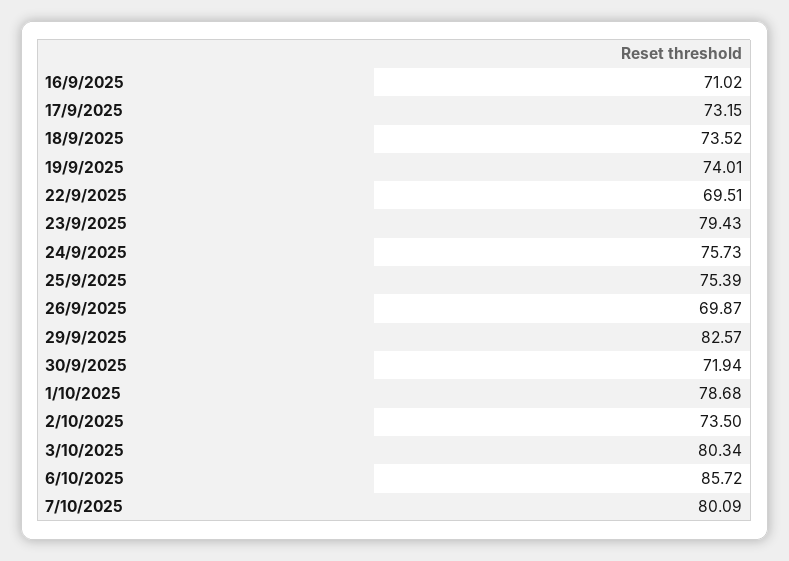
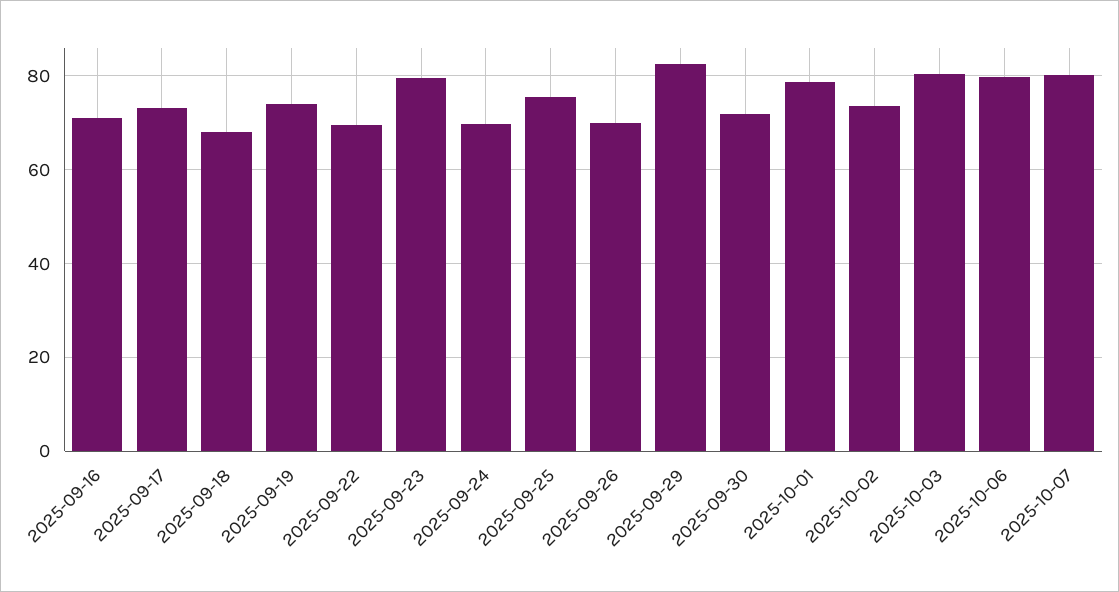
  {
    "16/9/2025": 71.02,
    "17/9/2025": 73.15,
-   "18/9/2025": 73.52,
+   "18/9/2025": 68,
    "19/9/2025": 74.01,
    "22/9/2025": 69.51,
    "23/9/2025": 79.43,
-   "24/9/2025": 75.73,
+   "24/9/2025": 70,
    "25/9/2025": 75.39,
    "26/9/2025": 69.87,
    "29/9/2025": 82.57,
    "30/9/2025": 71.94,
    "1/10/2025": 78.68,
    "2/10/2025": 73.5,
    "3/10/2025": 80.34,
-   "6/10/2025": 85.72,
+   "6/10/2025": 80,
    "7/10/2025": 80.09
  }

